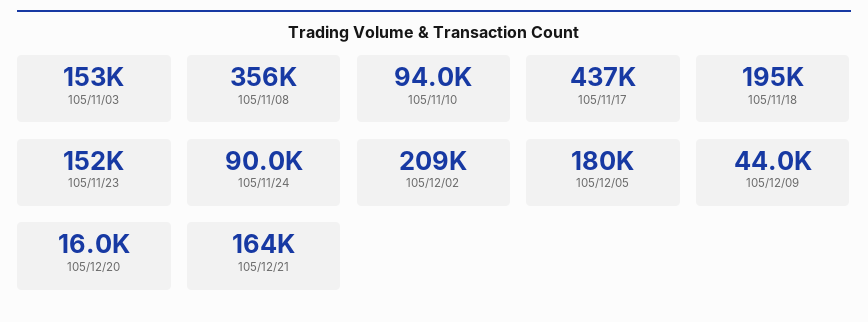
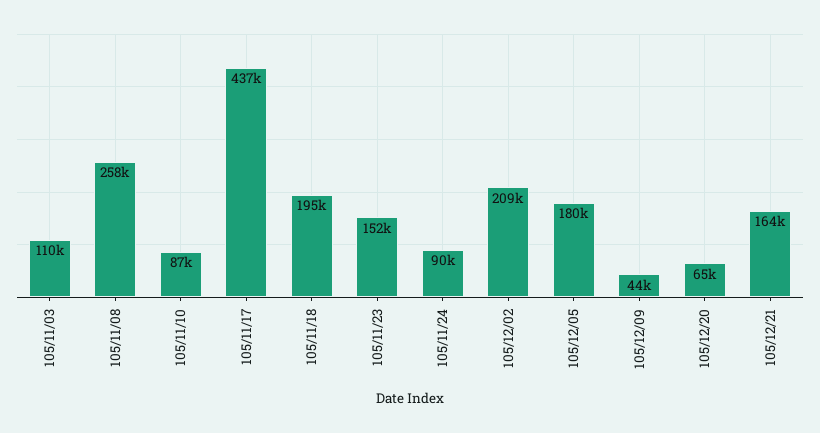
  {
-   "105/11/03": 153000,
+   "105/11/03": 110000,
-   "105/11/08": 356000,
+   "105/11/08": 258000,
-   "105/11/10": 94000,
+   "105/11/10": 87000,
    "105/11/17": 437000,
    "105/11/18": 195000,
    "105/11/23": 152000,
    "105/11/24": 90000,
    "105/12/02": 209000,
    "105/12/05": 180000,
    "105/12/09": 44000,
-   "105/12/20": 16000,
+   "105/12/20": 65000,
    "105/12/21": 164000
  }

